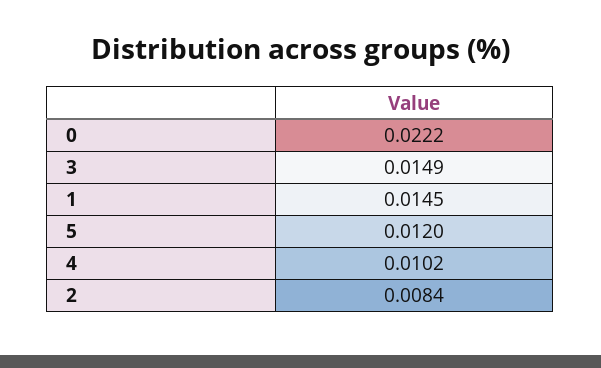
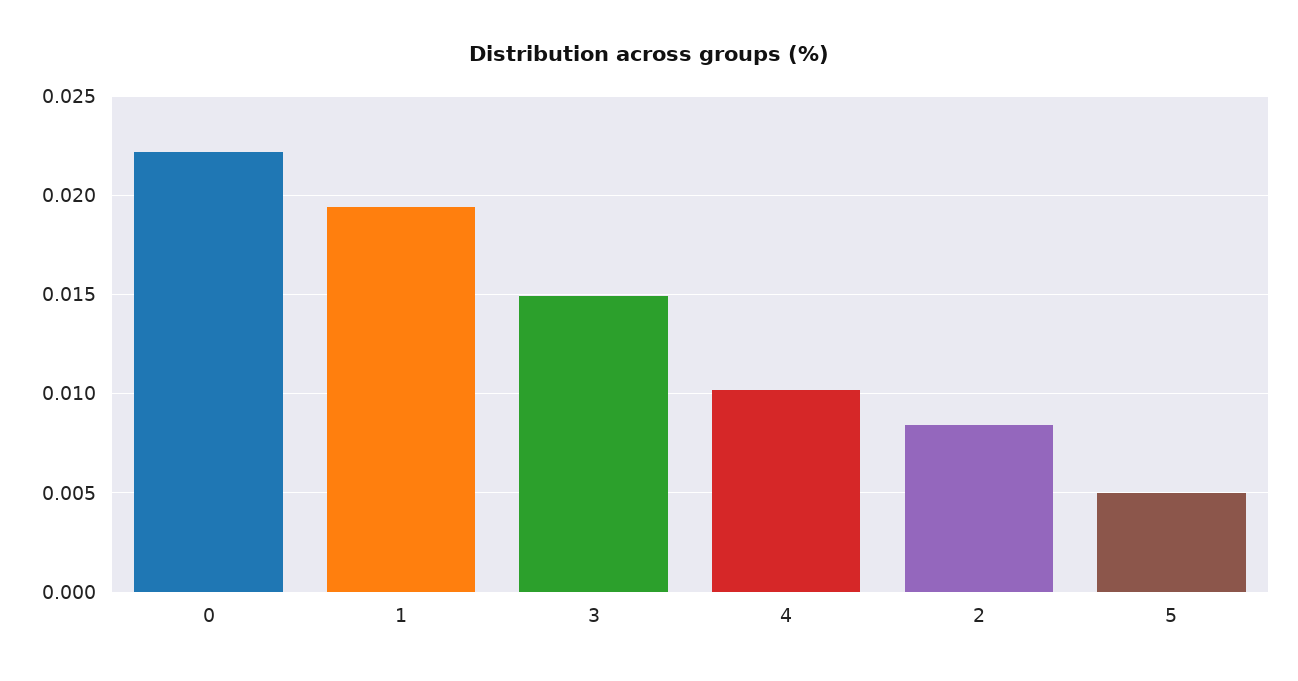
  {
    "0": 0.0222,
    "3": 0.0149,
-   "1": 0.0145,
+   "1": 0.0195,
-   "5": 0.012,
+   "5": 0.005,
    "4": 0.0102,
    "2": 0.0084
  }

